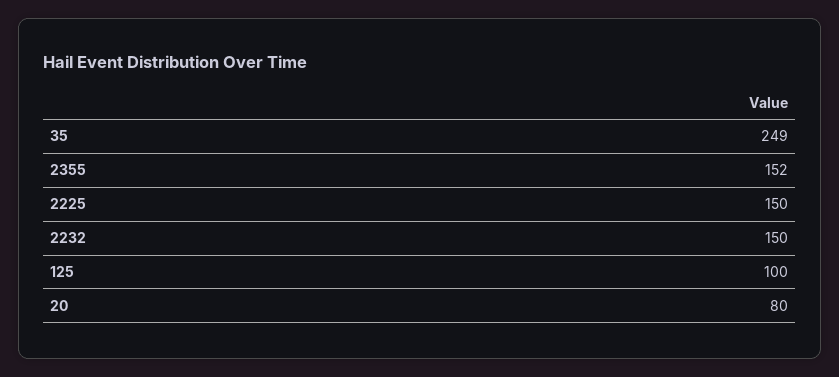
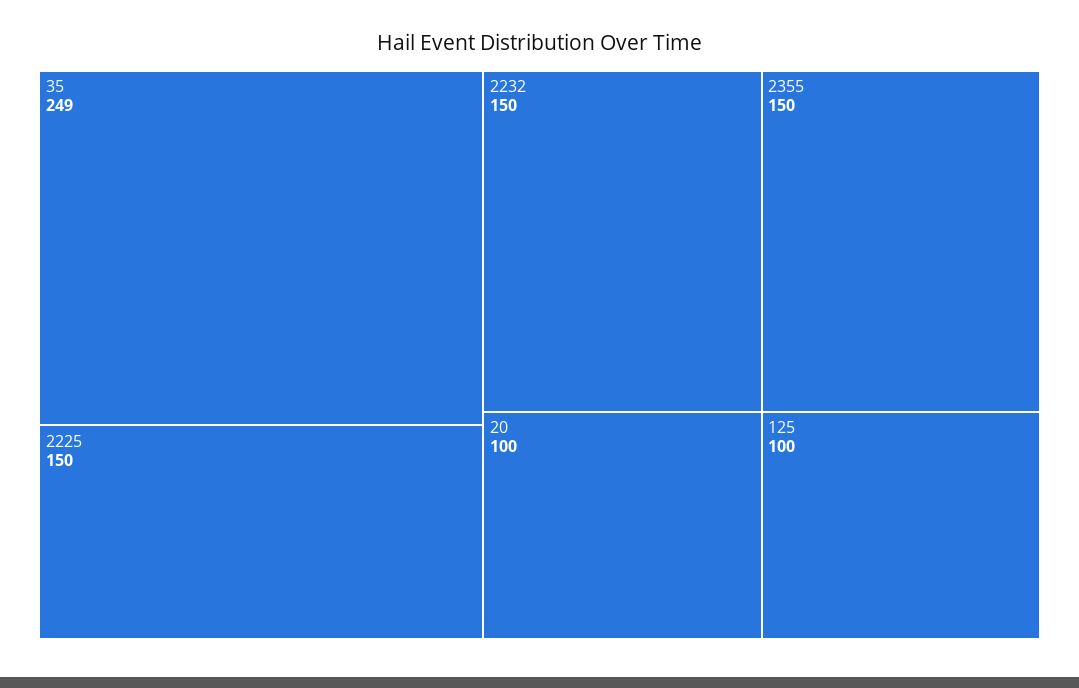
  {
    "35": 249,
-   "2355": 152,
+   "2355": 150,
    "2225": 150,
    "2232": 150,
    "125": 100,
-   "20": 80
+   "20": 100
  }

